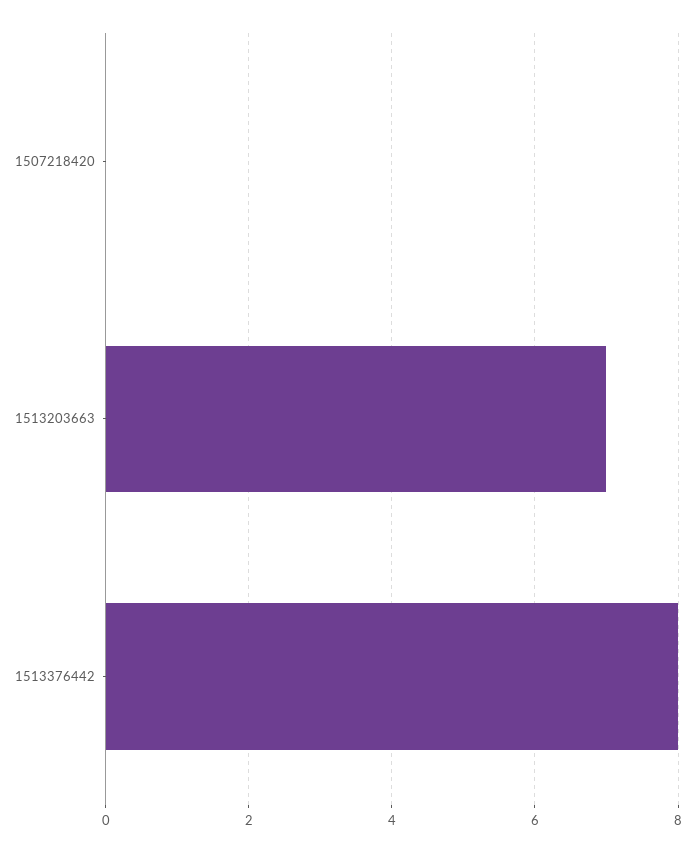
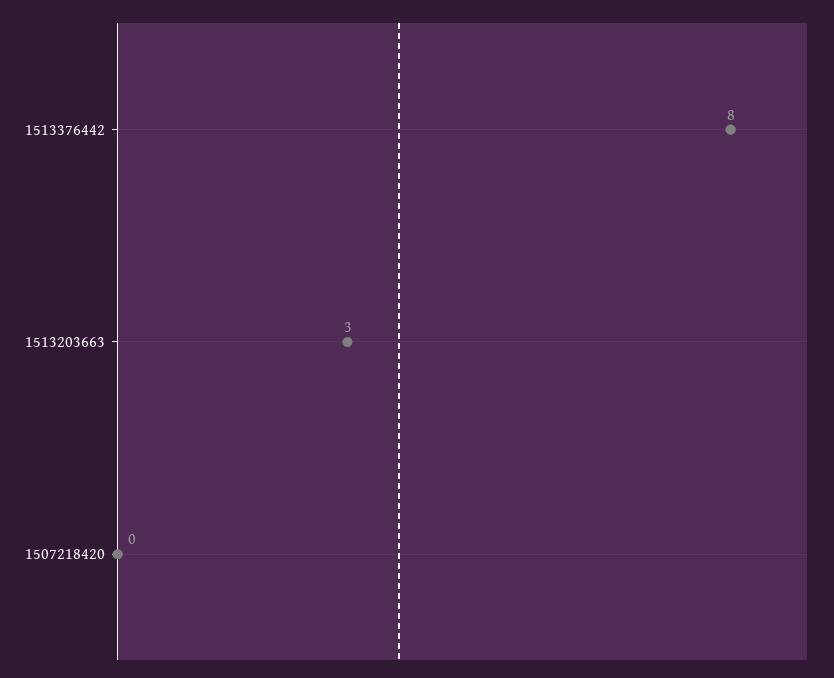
  {
    "1507218420": 0,
-   "1513203663": 7,
+   "1513203663": 3,
    "1513376442": 8
  }

